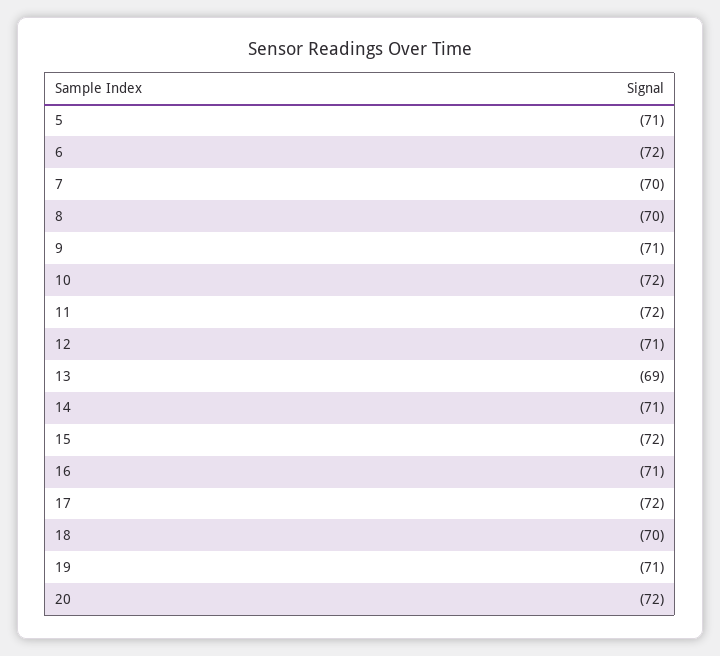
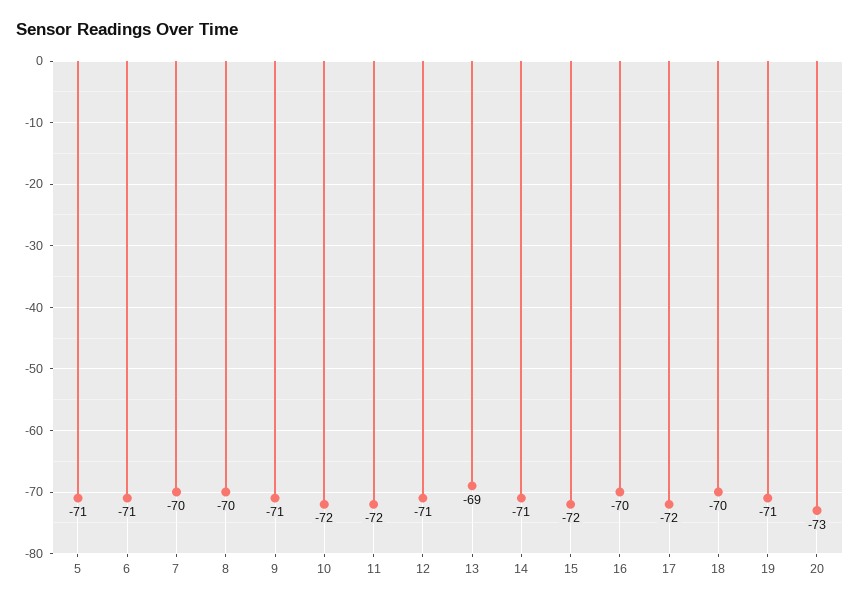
  {
    "5": -71,
-   "6": -72,
+   "6": -71,
    "7": -70,
    "8": -70,
    "9": -71,
    "10": -72,
    "11": -72,
    "12": -71,
    "13": -69,
    "14": -71,
    "15": -72,
-   "16": -71,
+   "16": -70,
    "17": -72,
    "18": -70,
    "19": -71,
-   "20": -72
+   "20": -73
  }

